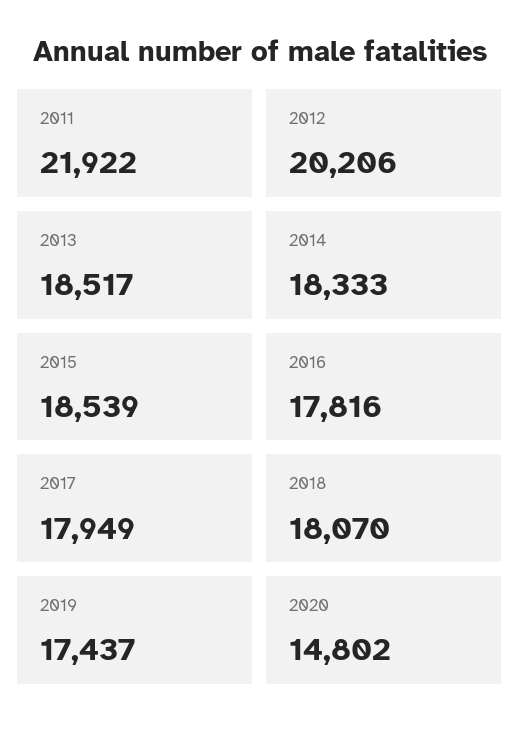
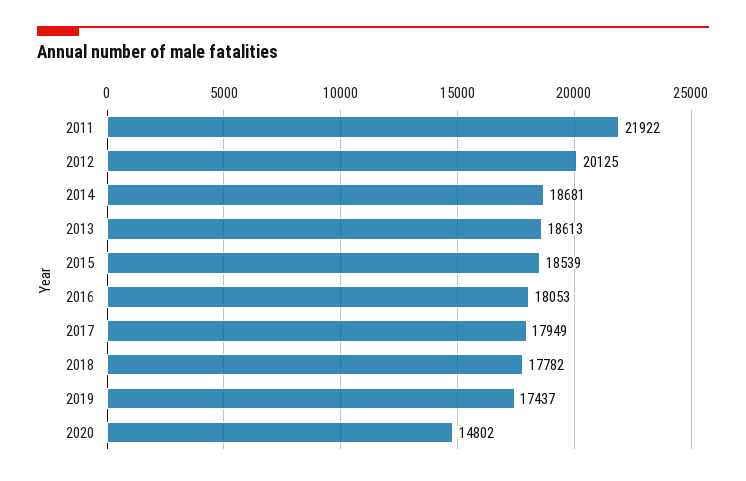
  {
    "2011": 21922,
-   "2012": 20206,
+   "2012": 20125,
-   "2013": 18517,
+   "2013": 18613,
-   "2014": 18333,
+   "2014": 18681,
    "2015": 18539,
-   "2016": 17816,
+   "2016": 18053,
    "2017": 17949,
-   "2018": 18070,
+   "2018": 17782,
    "2019": 17437,
    "2020": 14802
  }

